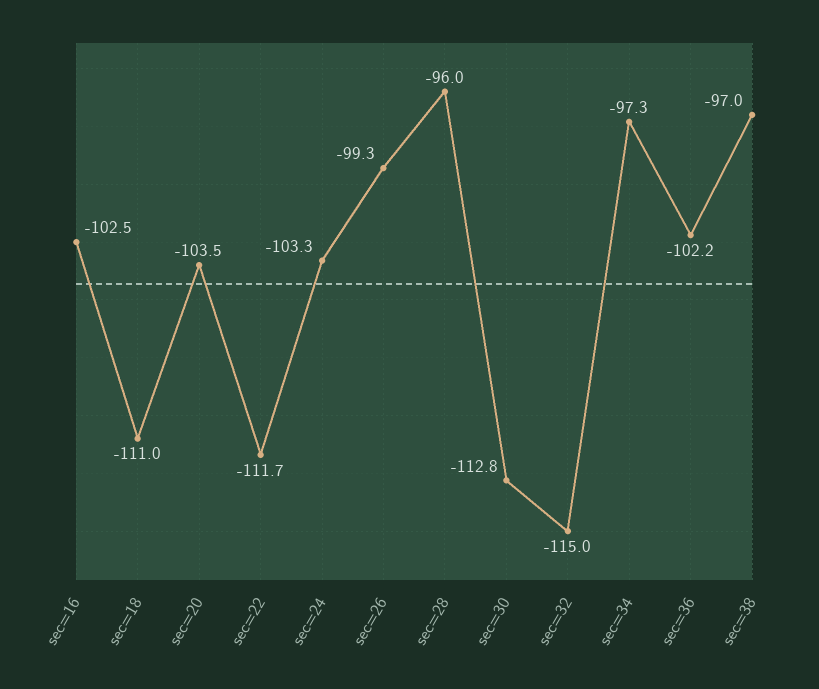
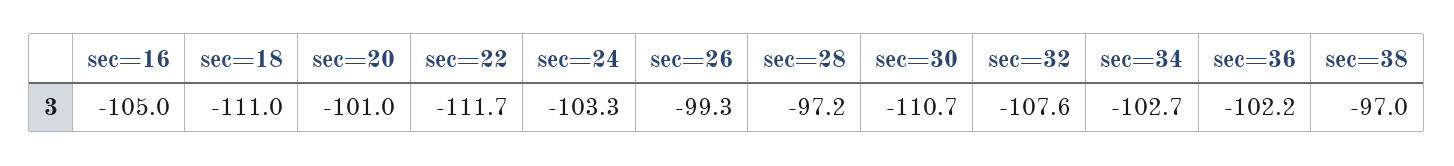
  {
-   "sec=16": -102.5,
+   "sec=16": -105,
    "sec=18": -111,
-   "sec=20": -103.5,
+   "sec=20": -101,
    "sec=22": -111.7,
    "sec=24": -103.3,
    "sec=26": -99.3,
-   "sec=28": -96,
+   "sec=28": -97.2,
-   "sec=30": -112.8,
+   "sec=30": -110.7,
-   "sec=32": -115,
+   "sec=32": -107.6,
-   "sec=34": -97.3,
+   "sec=34": -102.7,
    "sec=36": -102.2,
    "sec=38": -97
  }

